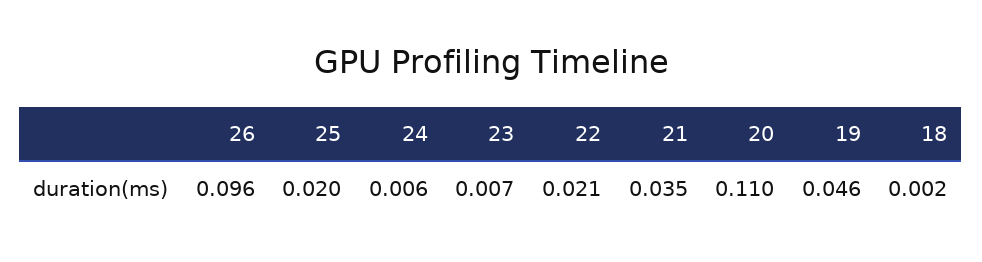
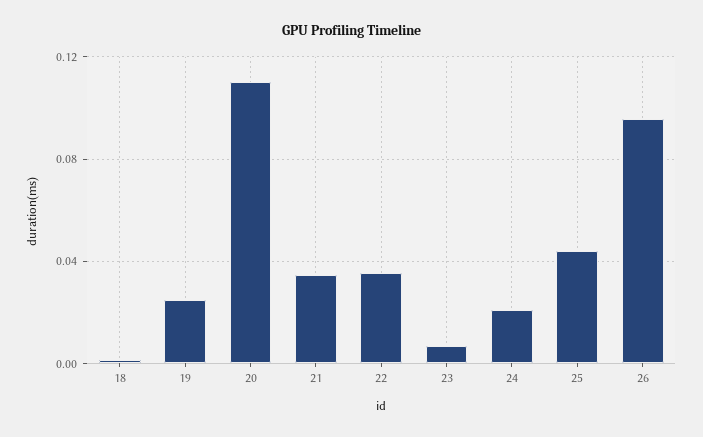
  {
    "26": 0.096,
-   "25": 0.02,
+   "25": 0.045,
-   "24": 0.006,
+   "24": 0.02,
    "23": 0.007,
-   "22": 0.021,
+   "22": 0.035,
    "21": 0.035,
    "20": 0.11,
-   "19": 0.046,
+   "19": 0.025,
    "18": 0.002
  }

